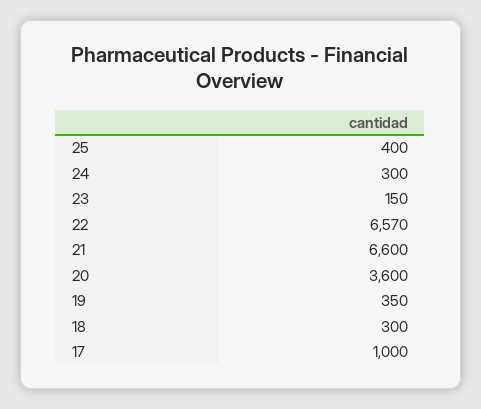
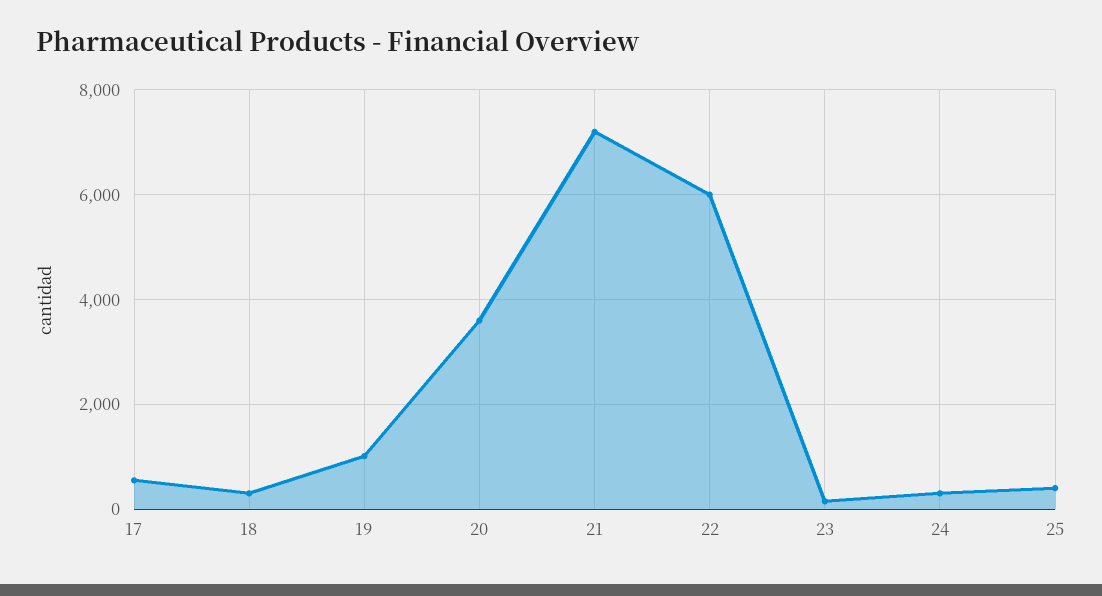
  {
    "25": 400,
    "24": 300,
    "23": 150,
-   "22": 6570,
+   "22": 6000,
-   "21": 6600,
+   "21": 7200,
    "20": 3600,
-   "19": 350,
+   "19": 1000,
    "18": 300,
-   "17": 1000
+   "17": 600
  }

